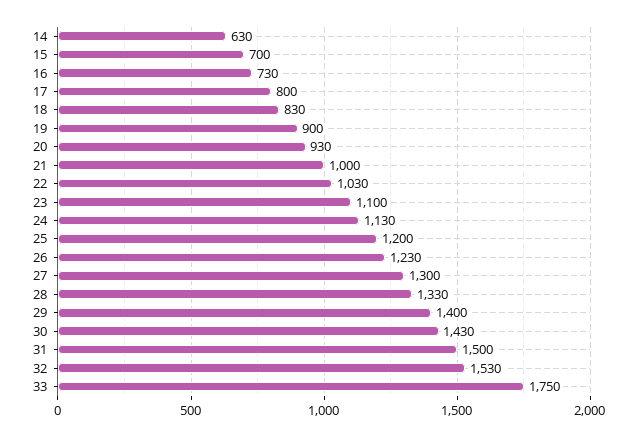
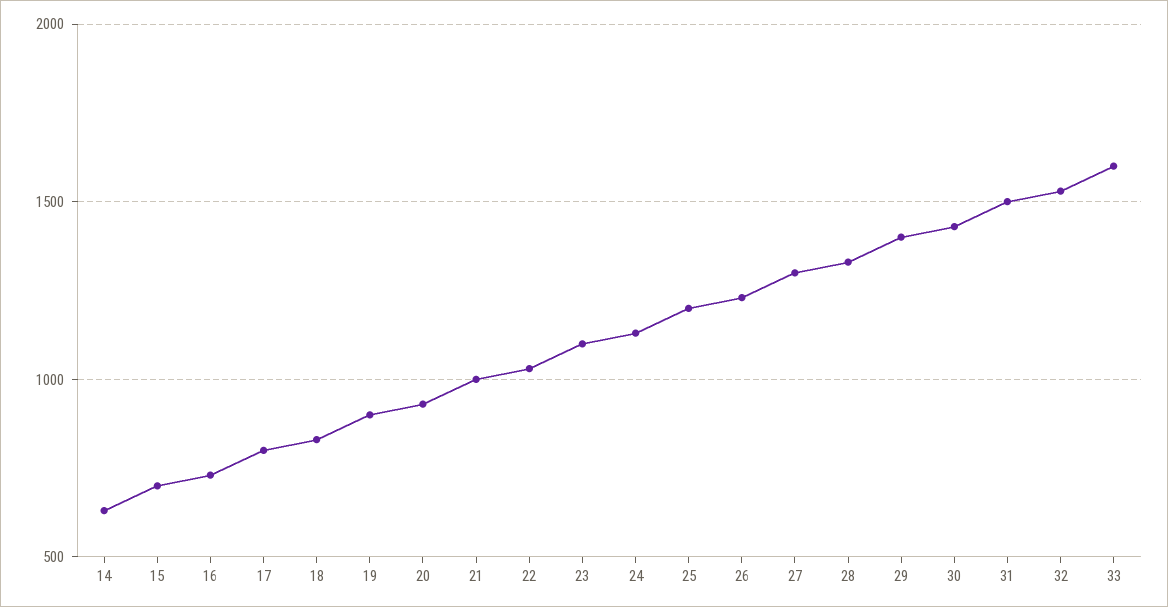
  {
    "14": 630,
    "15": 700,
    "16": 730,
    "17": 800,
    "18": 830,
    "19": 900,
    "20": 930,
    "21": 1000,
    "22": 1030,
    "23": 1100,
    "24": 1130,
    "25": 1200,
    "26": 1230,
    "27": 1300,
    "28": 1330,
    "29": 1400,
    "30": 1430,
    "31": 1500,
    "32": 1530,
-   "33": 1750
+   "33": 1600
  }

